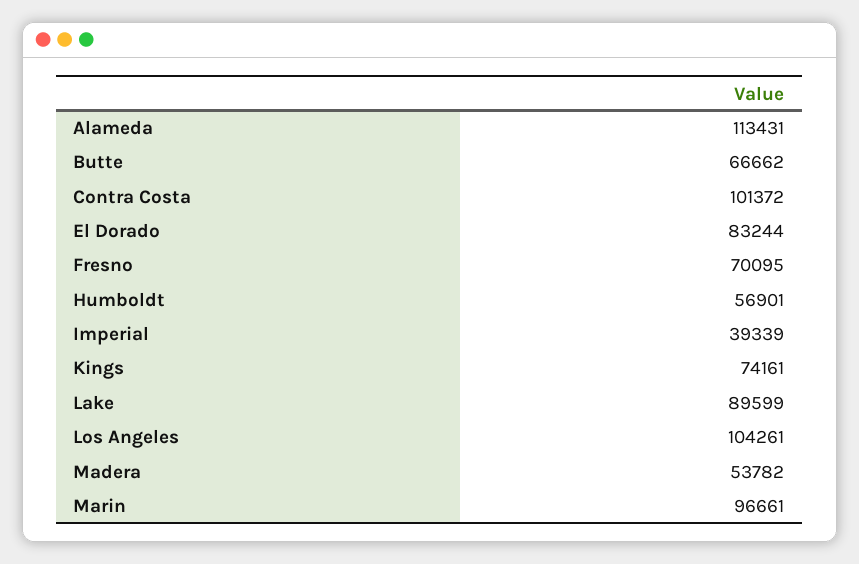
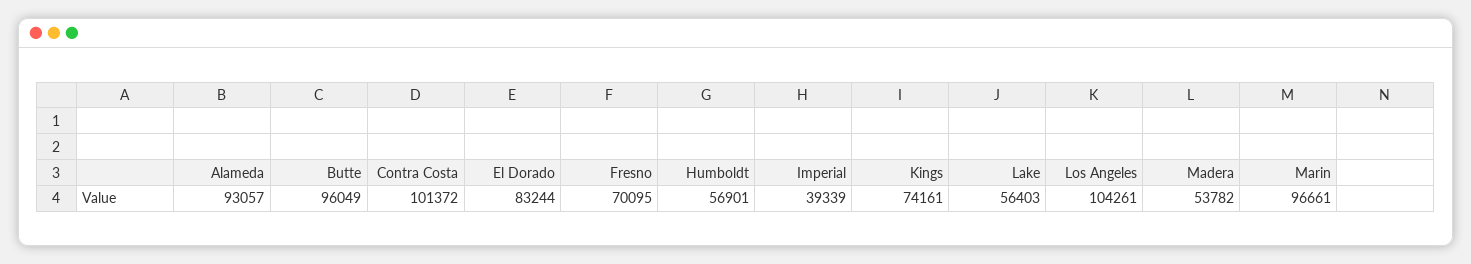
  {
-   "Alameda": 113431,
+   "Alameda": 93057,
-   "Butte": 66662,
+   "Butte": 96049,
    "Contra Costa": 101372,
    "El Dorado": 83244,
    "Fresno": 70095,
    "Humboldt": 56901,
    "Imperial": 39339,
    "Kings": 74161,
-   "Lake": 89599,
+   "Lake": 56403,
    "Los Angeles": 104261,
    "Madera": 53782,
    "Marin": 96661
  }

